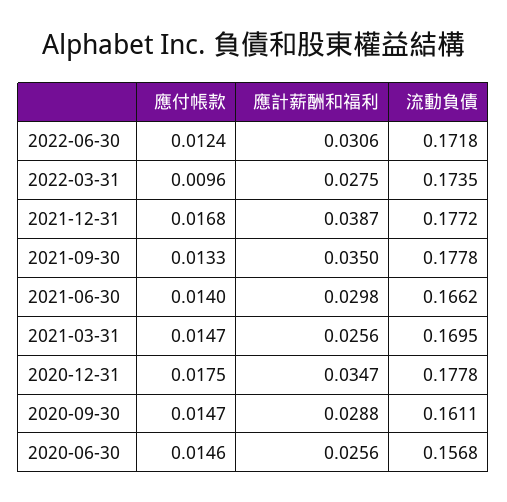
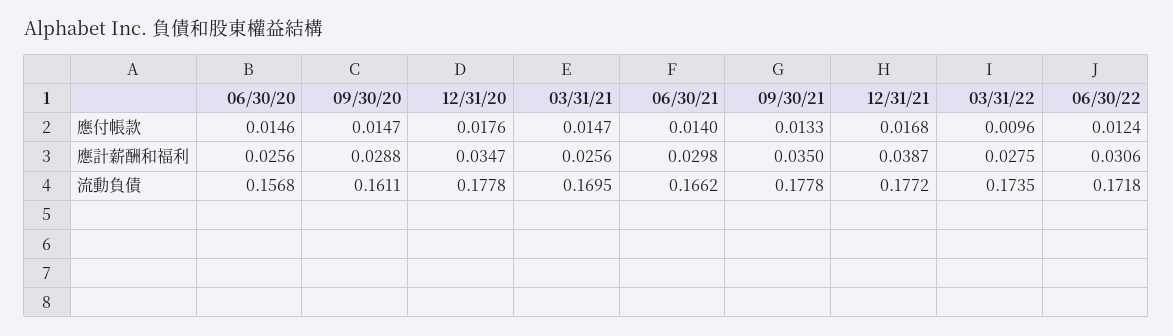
  {
    "應付帳款": {
      "2022-06-30": 0.0124,
      "2022-03-31": 0.0096,
      "2021-12-31": 0.0168,
      "2021-09-30": 0.0133,
      "2021-06-30": 0.014,
      "2021-03-31": 0.0147,
-     "2020-12-31": 0.0175,
+     "2020-12-31": 0.0176,
      "2020-09-30": 0.0147,
      "2020-06-30": 0.0146
    },
    "應計薪酬和福利": {
      "2022-06-30": 0.0306,
      "2022-03-31": 0.0275,
      "2021-12-31": 0.0387,
      "2021-09-30": 0.035,
      "2021-06-30": 0.0298,
      "2021-03-31": 0.0256,
      "2020-12-31": 0.0347,
      "2020-09-30": 0.0288,
      "2020-06-30": 0.0256
    },
    "流動負債": {
      "2022-06-30": 0.1718,
      "2022-03-31": 0.1735,
      "2021-12-31": 0.1772,
      "2021-09-30": 0.1778,
      "2021-06-30": 0.1662,
      "2021-03-31": 0.1695,
      "2020-12-31": 0.1778,
      "2020-09-30": 0.1611,
      "2020-06-30": 0.1568
    }
  }

